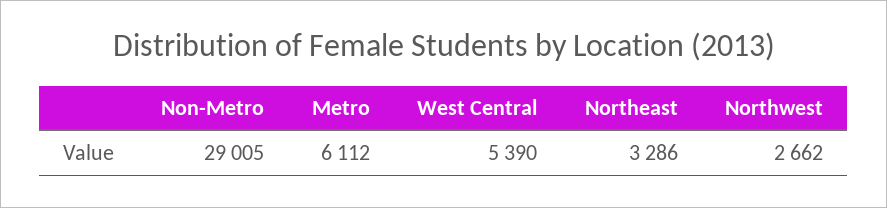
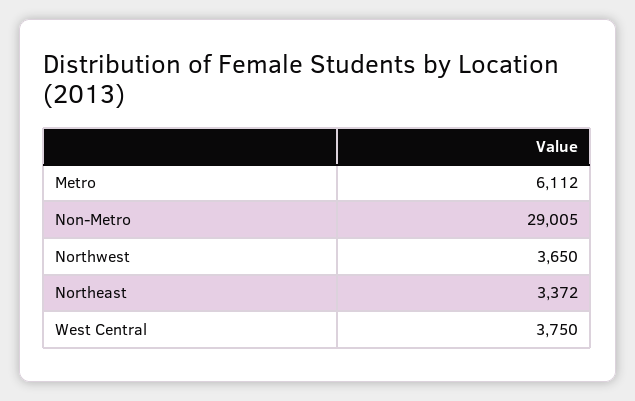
  {
    "Non-Metro": 29005,
    "Metro": 6112,
-   "West Central": 5390,
+   "West Central": 3750,
-   "Northeast": 3286,
+   "Northeast": 3372,
-   "Northwest": 2662
+   "Northwest": 3650
  }

